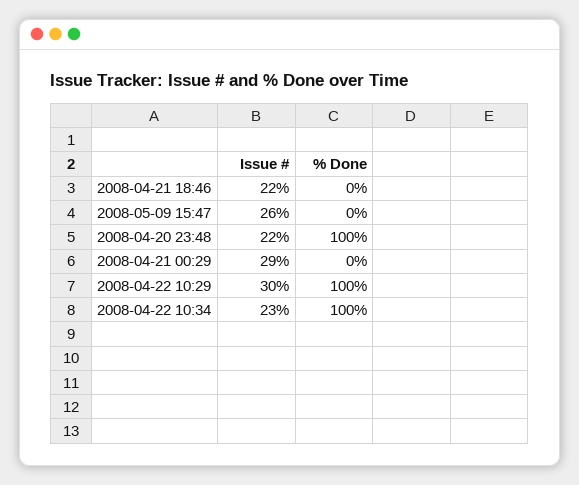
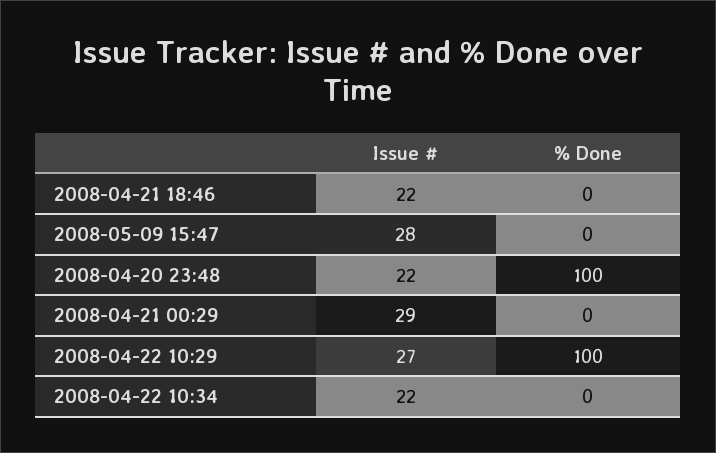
  {
    "Issue #": {
      "2008-04-21 18:46": 22,
-     "2008-05-09 15:47": 26,
+     "2008-05-09 15:47": 28,
      "2008-04-20 23:48": 22,
      "2008-04-21 00:29": 29,
-     "2008-04-22 10:29": 30,
+     "2008-04-22 10:29": 27,
-     "2008-04-22 10:34": 23
+     "2008-04-22 10:34": 22
    },
    "% Done": {
      "2008-04-21 18:46": 0,
      "2008-05-09 15:47": 0,
      "2008-04-20 23:48": 100,
      "2008-04-21 00:29": 0,
      "2008-04-22 10:29": 100,
-     "2008-04-22 10:34": 100
+     "2008-04-22 10:34": 0
    }
  }

